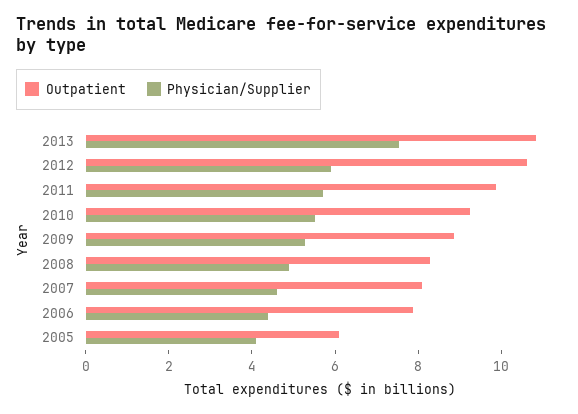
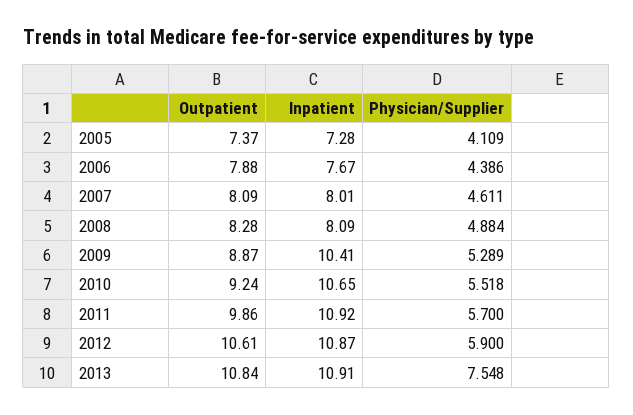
  {
    "Outpatient": {
      "2013": 10.84,
      "2012": 10.61,
      "2011": 9.86,
      "2010": 9.24,
      "2009": 8.87,
      "2008": 8.28,
      "2007": 8.09,
      "2006": 7.88,
-     "2005": 6
+     "2005": 7.37
    },
    "Physician/Supplier": {
      "2013": 7.548,
      "2012": 5.9,
      "2011": 5.7,
      "2010": 5.518,
      "2009": 5.289,
      "2008": 4.884,
      "2007": 4.611,
      "2006": 4.386,
      "2005": 4.109
-   }
+   },
+   "Inpatient": {
+     "2005": 7.28,
+     "2006": 7.67,
+     "2007": 8.01,
+     "2008": 8.09,
+     "2009": 10.41,
+     "2010": 10.65,
+     "2011": 10.92,
+     "2012": 10.87,
+     "2013": 10.91
+   }
  }

